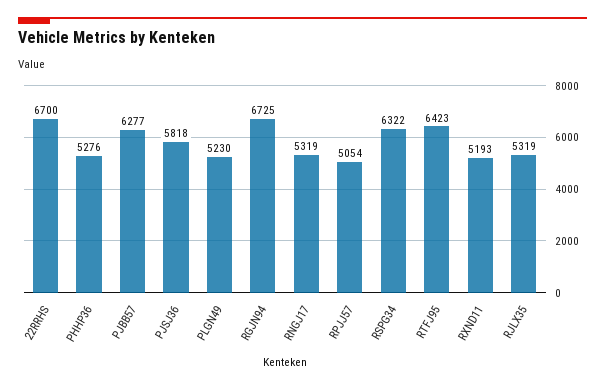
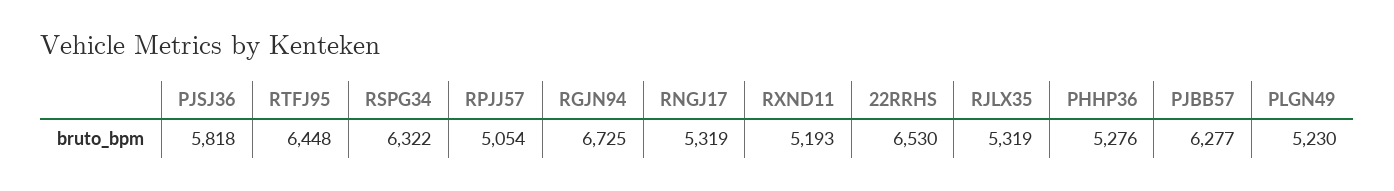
  {
-   "22RRHS": 6700,
+   "22RRHS": 6530,
    "PHHP36": 5276,
    "PJBB57": 6277,
    "PJSJ36": 5818,
    "PLGN49": 5230,
    "RGJN94": 6725,
    "RNGJ17": 5319,
    "RPJJ57": 5054,
    "RSPG34": 6322,
-   "RTFJ95": 6423,
+   "RTFJ95": 6448,
    "RXND11": 5193,
    "RJLX35": 5319
  }

